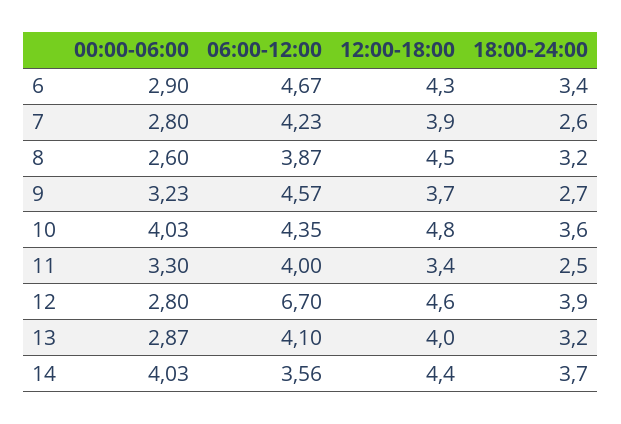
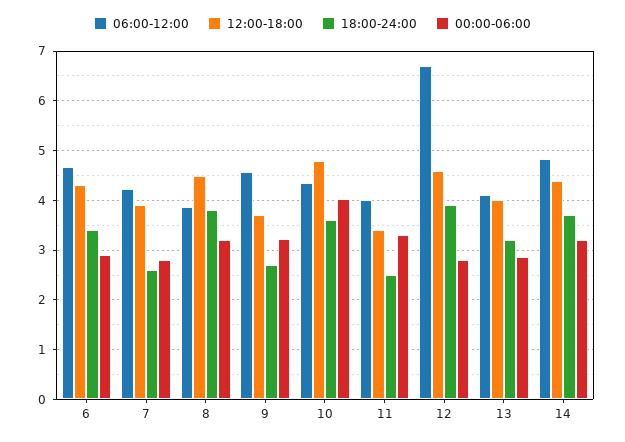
  {
    "00:00-06:00": {
      "6": 2.9,
      "7": 2.8,
-     "8": 2.6,
+     "8": 3.2,
      "9": 3.23,
      "10": 4.03,
      "11": 3.3,
      "12": 2.8,
      "13": 2.87,
-     "14": 4.03
+     "14": 3.2
    },
    "06:00-12:00": {
      "6": 4.67,
      "7": 4.23,
      "8": 3.87,
      "9": 4.57,
      "10": 4.35,
      "11": 4,
      "12": 6.7,
      "13": 4.1,
-     "14": 3.56
+     "14": 4.8
    },
    "12:00-18:00": {
      "6": 4.3,
      "7": 3.9,
      "8": 4.5,
      "9": 3.7,
      "10": 4.8,
      "11": 3.4,
      "12": 4.6,
      "13": 4,
      "14": 4.4
    },
    "18:00-24:00": {
      "6": 3.4,
      "7": 2.6,
-     "8": 3.2,
+     "8": 3.8,
      "9": 2.7,
      "10": 3.6,
      "11": 2.5,
      "12": 3.9,
      "13": 3.2,
      "14": 3.7
    }
  }

